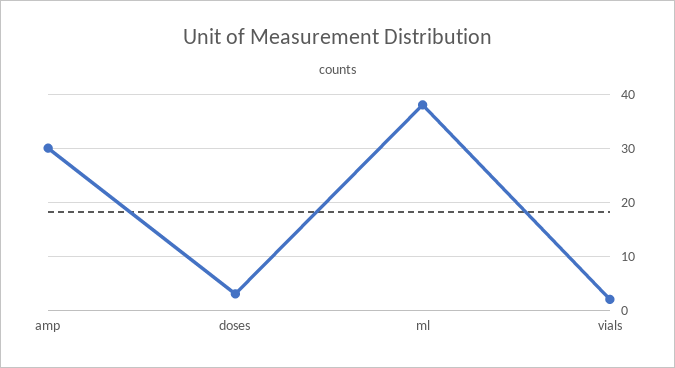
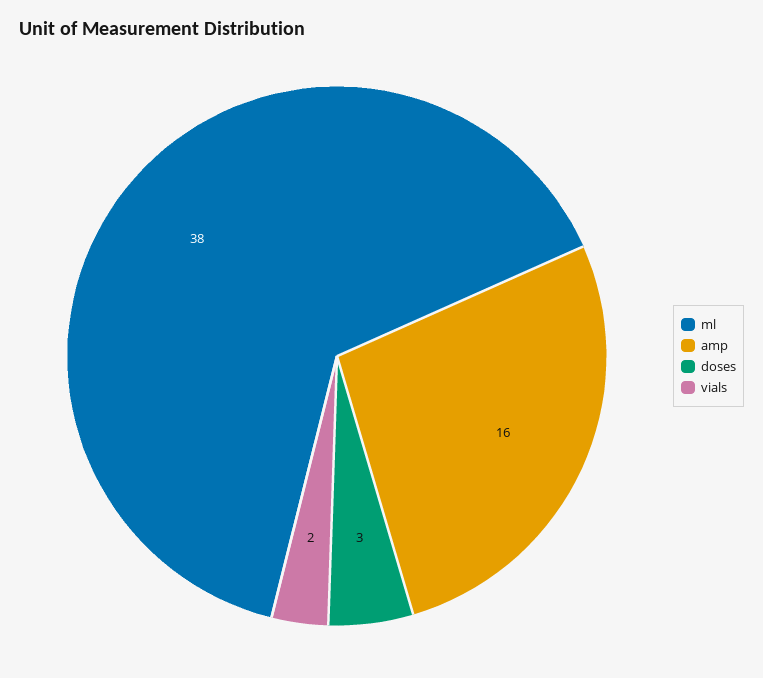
  {
-   "amp": 30,
+   "amp": 16,
    "doses": 3,
    "ml": 38,
    "vials": 2
  }

